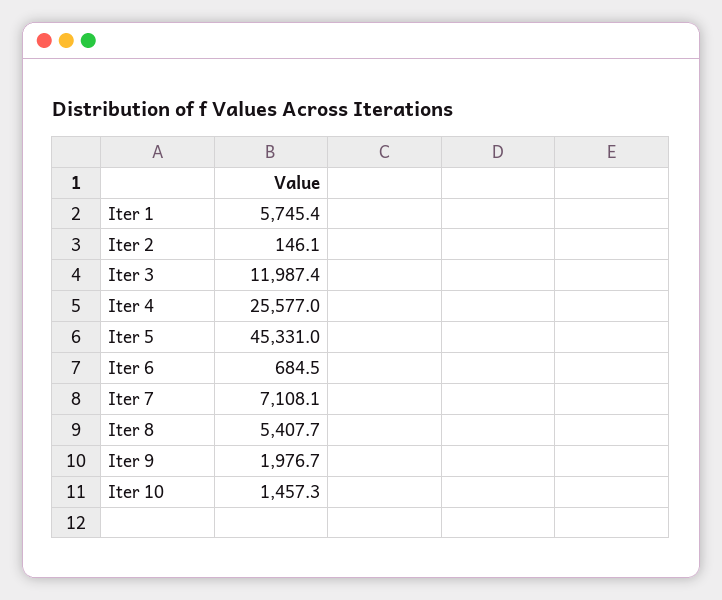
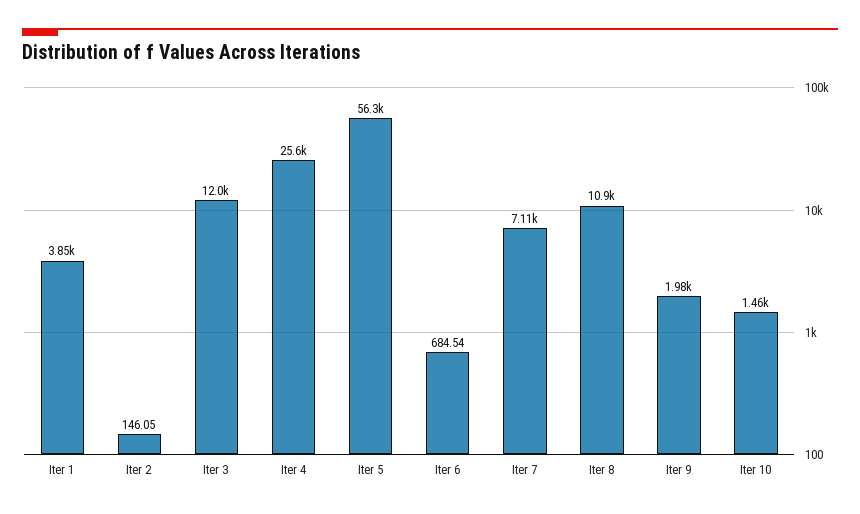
  {
-   "Iter 1": 5745.4,
+   "Iter 1": 3850,
    "Iter 2": 146.05,
    "Iter 3": 11987.4,
    "Iter 4": 25577,
-   "Iter 5": 45331,
+   "Iter 5": 56300,
    "Iter 6": 684.54,
    "Iter 7": 7108.1,
-   "Iter 8": 5407.7,
+   "Iter 8": 10900,
    "Iter 9": 1976.7,
    "Iter 10": 1457.3
  }

